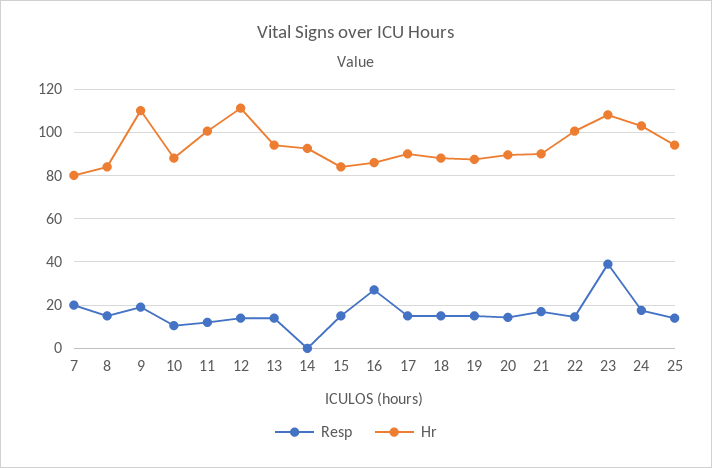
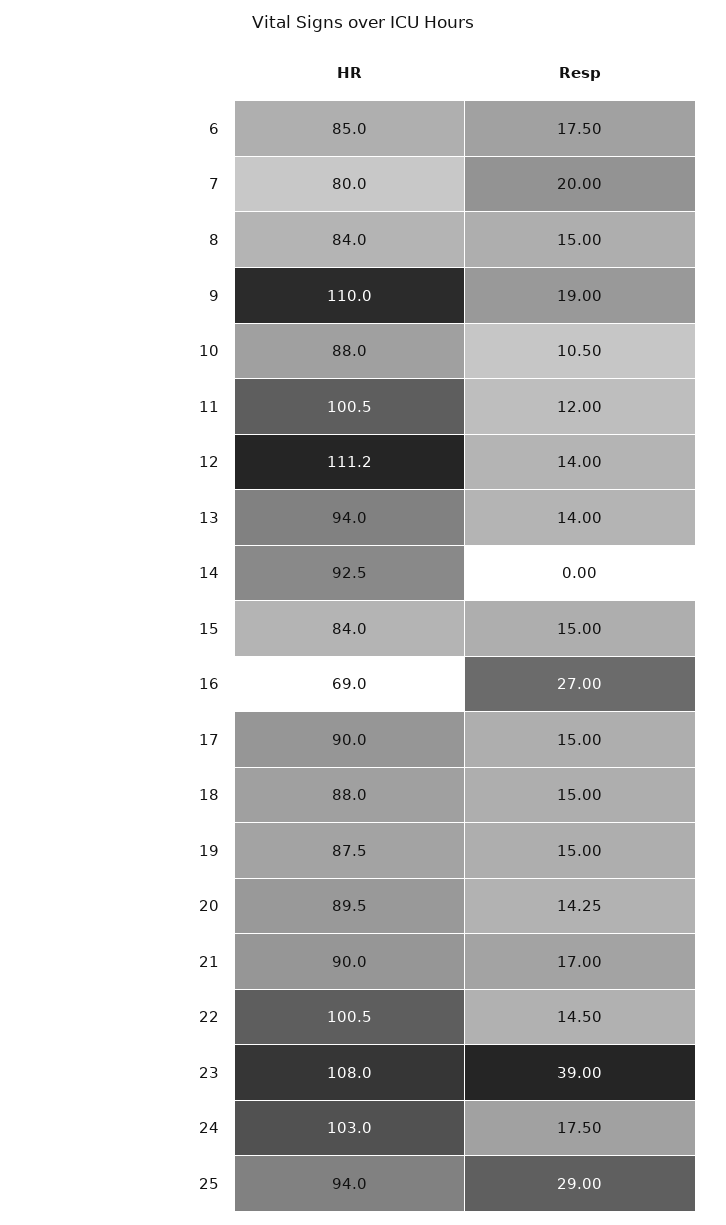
  {
    "Resp": {
      "7": 20,
      "8": 15,
      "9": 19,
      "10": 10.5,
      "11": 12,
      "12": 14,
      "13": 14,
      "14": 0,
      "15": 15,
      "16": 27,
      "17": 15,
      "18": 15,
      "19": 15,
      "20": 14.25,
      "21": 17,
      "22": 14.5,
      "23": 39,
      "24": 17.5,
-     "25": 15
+     "25": 29,
+     "6": 17.5
    },
    "Hr": {
      "7": 80,
      "8": 84,
      "9": 110,
      "10": 88,
      "11": 100.5,
      "12": 111.2,
      "13": 94,
      "14": 92.5,
      "15": 84,
-     "16": 85,
+     "16": 69,
      "17": 90,
      "18": 88,
      "19": 87.5,
      "20": 89.5,
      "21": 90,
      "22": 100.5,
      "23": 108,
      "24": 103,
-     "25": 94
+     "25": 94,
+     "6": 85
    }
  }

